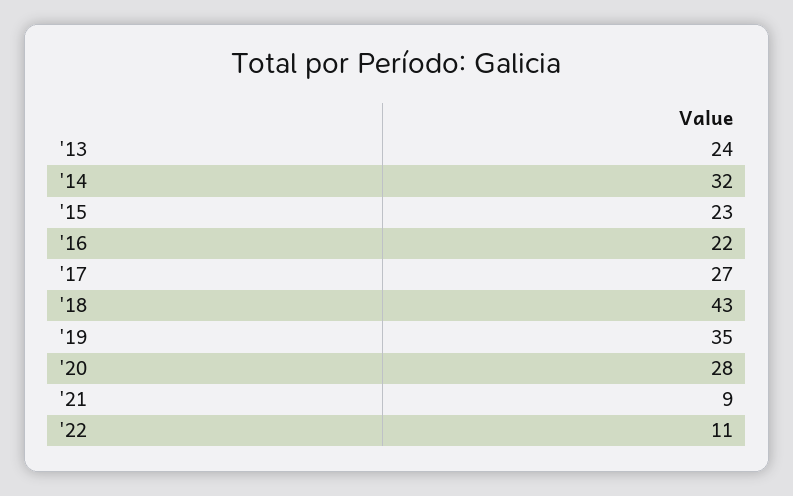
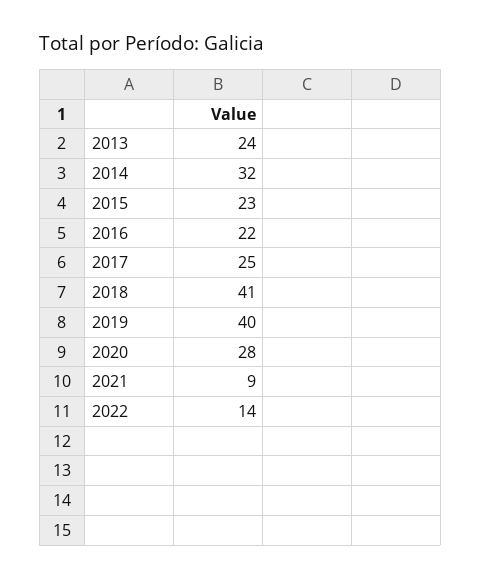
  {
    "'13": 24,
    "'14": 32,
    "'15": 23,
    "'16": 22,
-   "'17": 27,
+   "'17": 25,
-   "'18": 43,
+   "'18": 41,
-   "'19": 35,
+   "'19": 40,
    "'20": 28,
    "'21": 9,
-   "'22": 11
+   "'22": 14
  }

